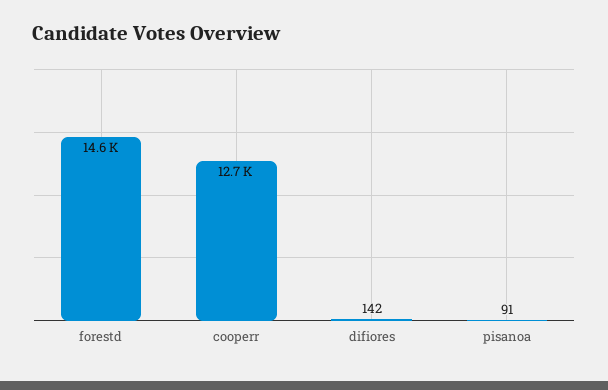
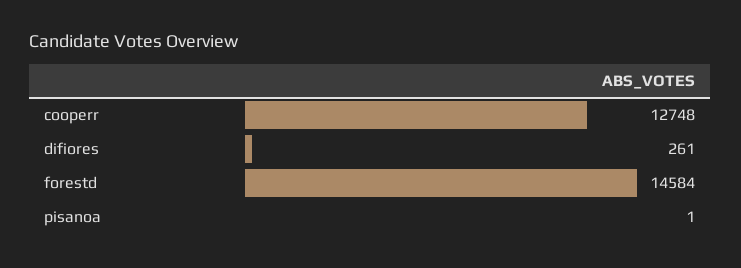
  {
    "forestd": 14584,
    "cooperr": 12748,
-   "difiores": 142,
+   "difiores": 261,
-   "pisanoa": 91
+   "pisanoa": 1
  }

